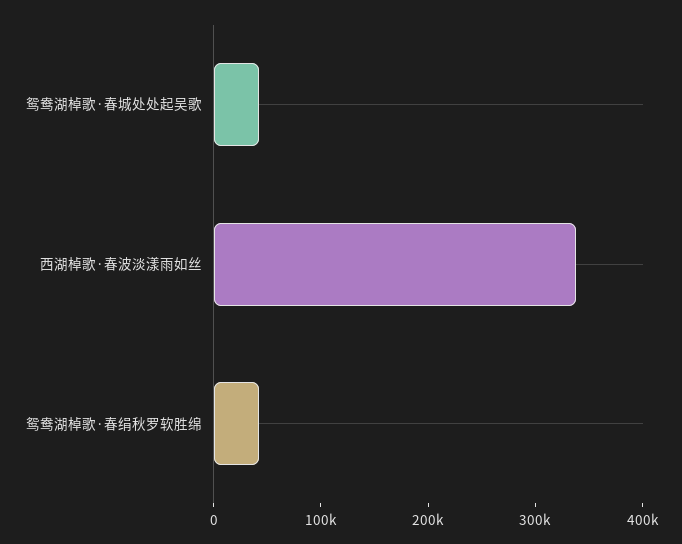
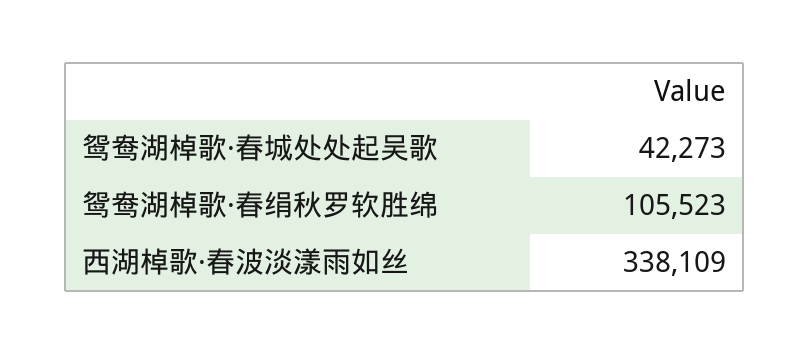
  {
    "鸳鸯湖棹歌·春城处处起吴歌": 42273,
    "西湖棹歌·春波淡漾雨如丝": 338109,
-   "鸳鸯湖棹歌·春绢秋罗软胜绵": 40000
+   "鸳鸯湖棹歌·春绢秋罗软胜绵": 105523
  }

